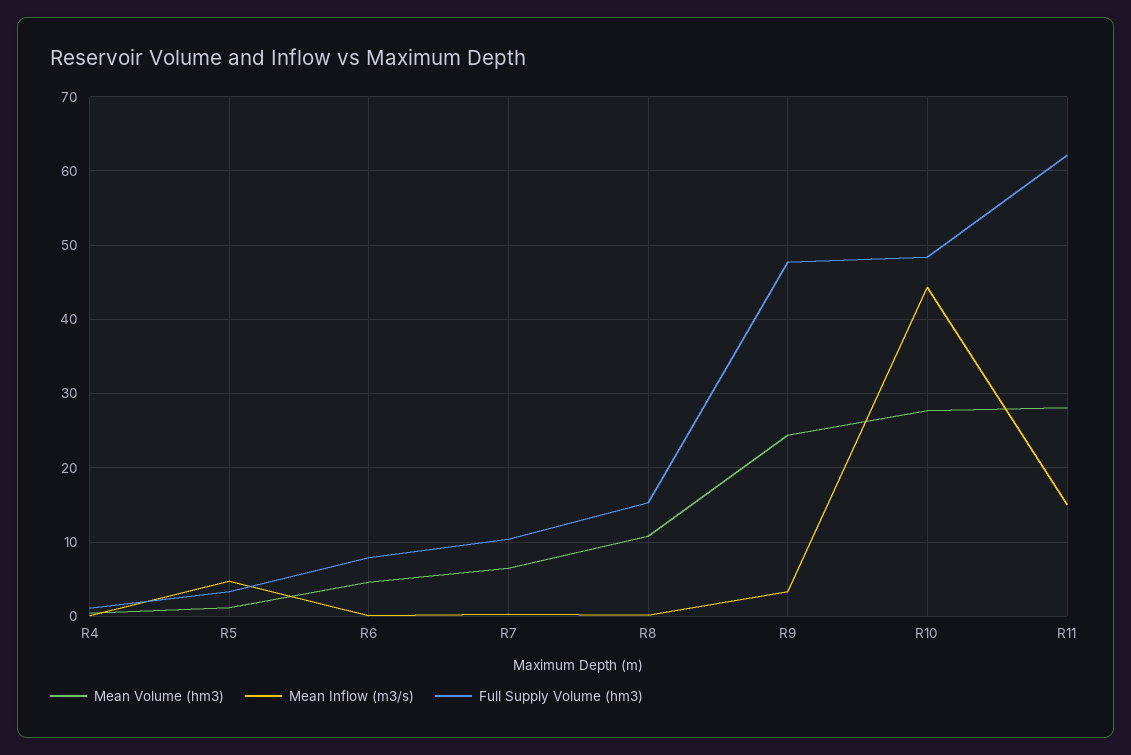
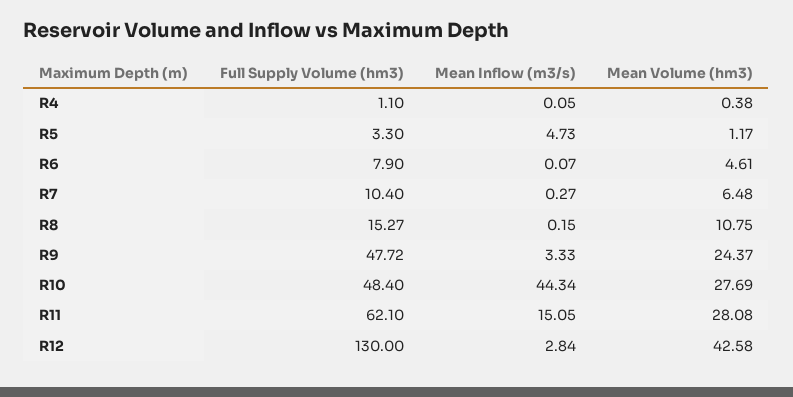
  {
    "Mean Volume (hm3)": {
      "R4": 0.38,
      "R5": 1.17,
      "R6": 4.61,
      "R7": 6.48,
      "R8": 10.75,
      "R9": 24.37,
      "R10": 27.69,
-     "R11": 28.08
+     "R11": 28.08,
+     "R12": 42.58
    },
    "Mean Inflow (m3/s)": {
      "R4": 0.05,
      "R5": 4.73,
      "R6": 0.07,
      "R7": 0.27,
      "R8": 0.15,
      "R9": 3.33,
      "R10": 44.34,
-     "R11": 15.05
+     "R11": 15.05,
+     "R12": 2.84
    },
    "Full Supply Volume (hm3)": {
      "R4": 1.1,
      "R5": 3.3,
      "R6": 7.9,
      "R7": 10.4,
      "R8": 15.27,
      "R9": 47.72,
      "R10": 48.4,
-     "R11": 62.1
+     "R11": 62.1,
+     "R12": 130
    }
  }

